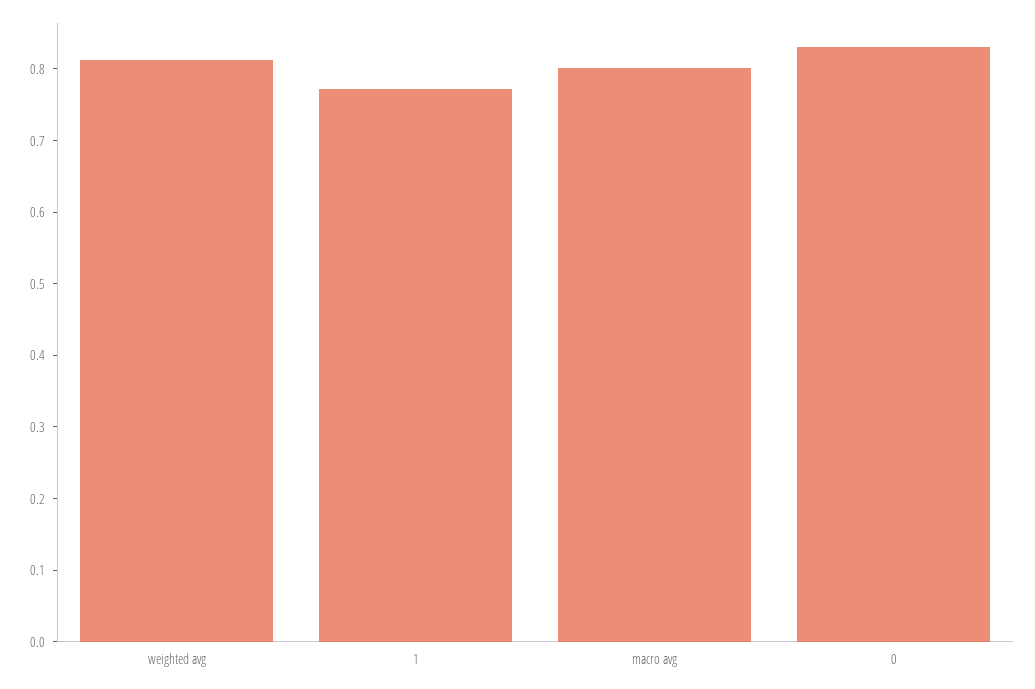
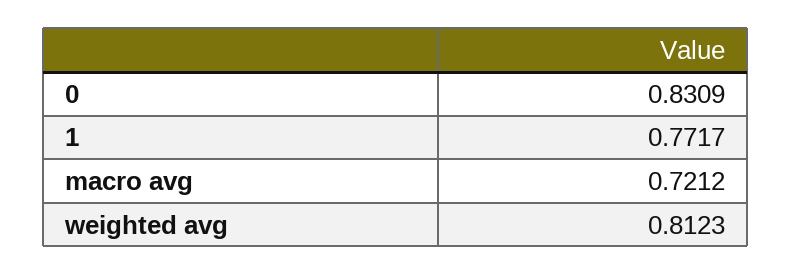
  {
    "weighted avg": 0.8123,
    "1": 0.7717,
-   "macro avg": 0.8,
+   "macro avg": 0.7212,
    "0": 0.8309
  }

